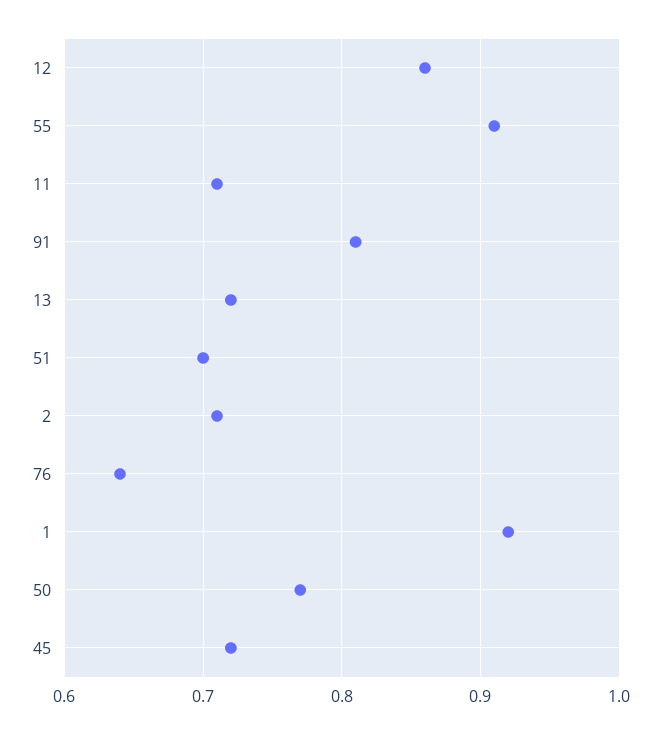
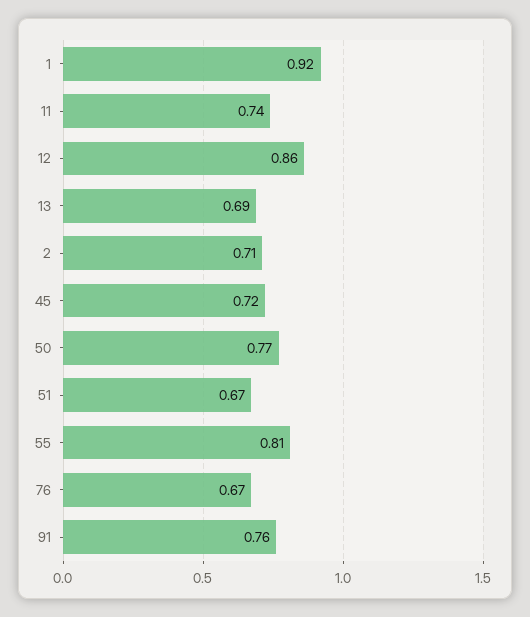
  {
    "12": 0.86,
-   "55": 0.91,
+   "55": 0.81,
-   "11": 0.71,
+   "11": 0.74,
-   "91": 0.81,
+   "91": 0.76,
-   "13": 0.72,
+   "13": 0.69,
-   "51": 0.7,
+   "51": 0.67,
    "2": 0.71,
-   "76": 0.64,
+   "76": 0.67,
    "1": 0.92,
    "50": 0.77,
    "45": 0.72
  }

